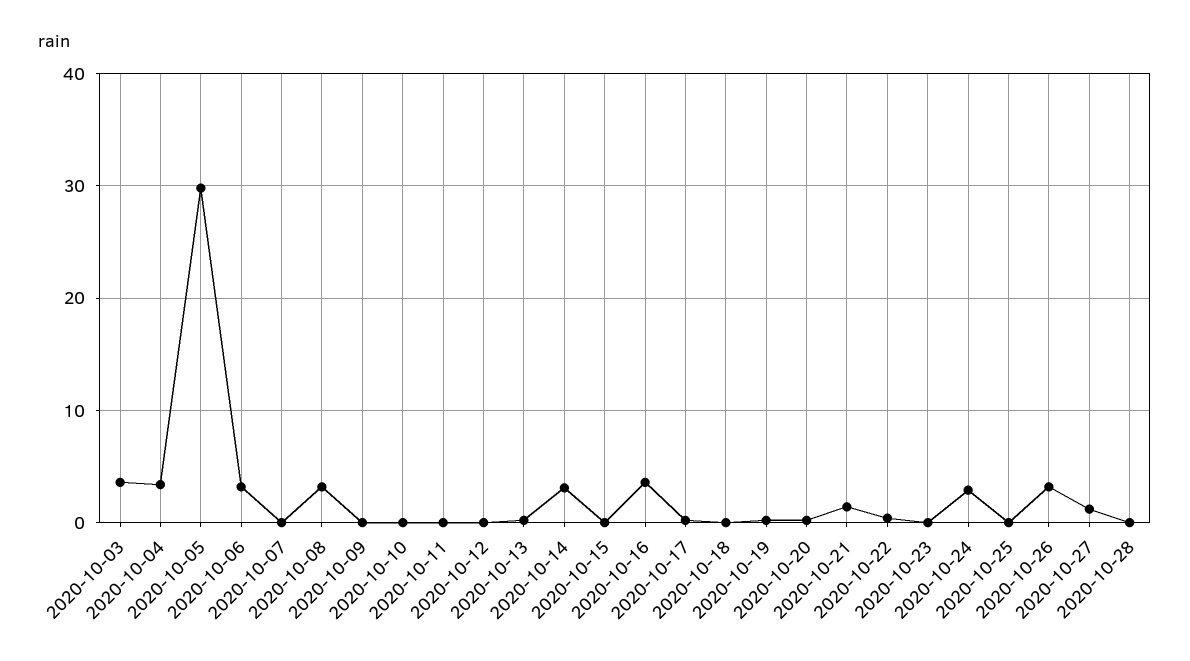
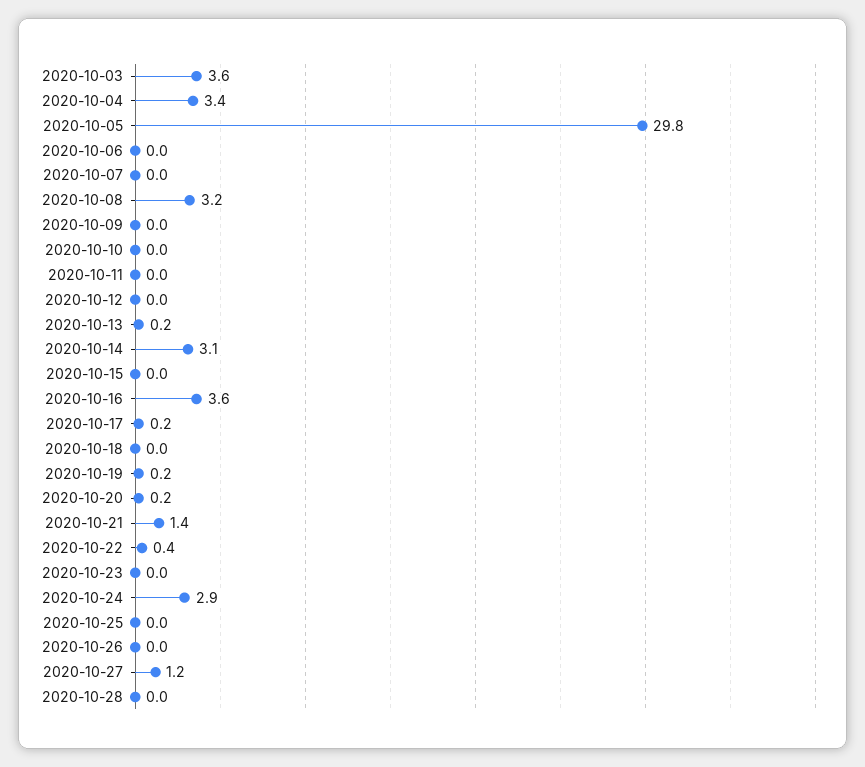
  {
    "2020-10-03": 3.6,
    "2020-10-04": 3.4,
    "2020-10-05": 29.8,
-   "2020-10-06": 3,
+   "2020-10-06": 0,
    "2020-10-07": 0,
    "2020-10-08": 3.2,
    "2020-10-09": 0,
    "2020-10-10": 0,
    "2020-10-11": 0,
    "2020-10-12": 0,
    "2020-10-13": 0.2,
    "2020-10-14": 3.1,
    "2020-10-15": 0,
    "2020-10-16": 3.6,
    "2020-10-17": 0.2,
    "2020-10-18": 0,
    "2020-10-19": 0.2,
    "2020-10-20": 0.2,
    "2020-10-21": 1.4,
    "2020-10-22": 0.4,
    "2020-10-23": 0,
    "2020-10-24": 2.9,
    "2020-10-25": 0,
-   "2020-10-26": 3,
+   "2020-10-26": 0,
    "2020-10-27": 1.2,
    "2020-10-28": 0
  }

